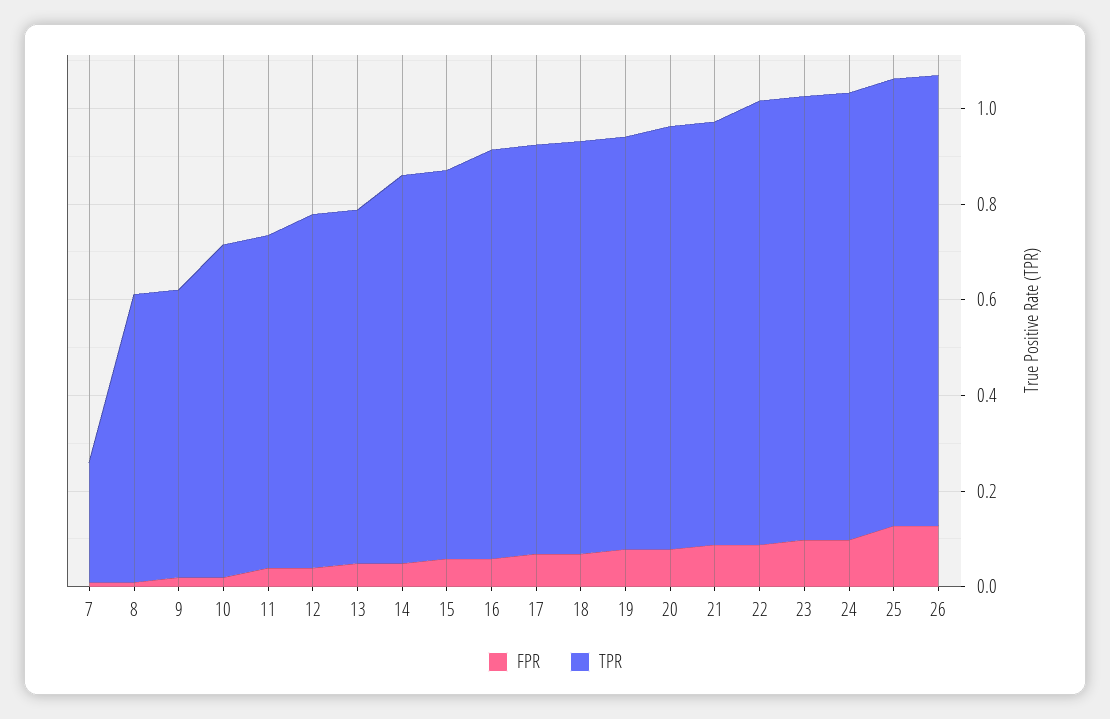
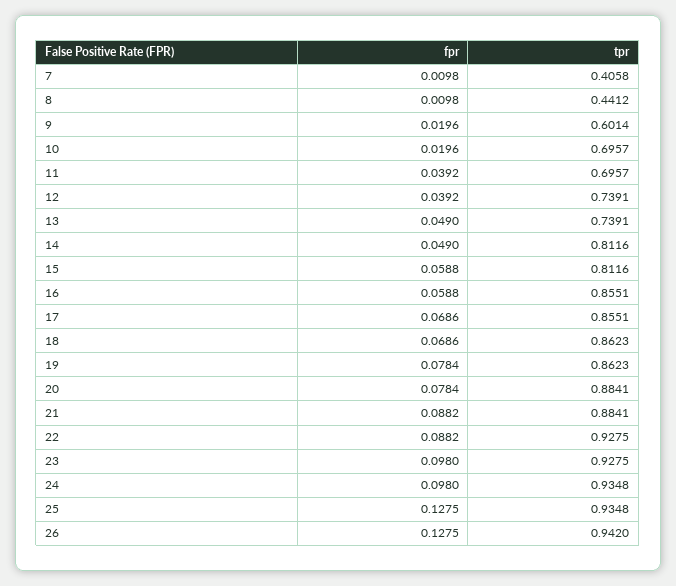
  {
    "FPR": {
      "7": 0.0098,
      "8": 0.0098,
      "9": 0.0196,
      "10": 0.0196,
      "11": 0.0392,
      "12": 0.0392,
      "13": 0.049,
      "14": 0.049,
      "15": 0.0588,
      "16": 0.0588,
      "17": 0.0686,
      "18": 0.0686,
      "19": 0.0784,
      "20": 0.0784,
      "21": 0.0882,
      "22": 0.0882,
      "23": 0.098,
      "24": 0.098,
      "25": 0.1275,
      "26": 0.1275
    },
    "TPR": {
-     "7": 0.25,
+     "7": 0.4058,
-     "8": 0.6,
+     "8": 0.4412,
      "9": 0.6014,
      "10": 0.6957,
      "11": 0.6957,
      "12": 0.7391,
      "13": 0.7391,
      "14": 0.8116,
      "15": 0.8116,
      "16": 0.8551,
      "17": 0.8551,
      "18": 0.8623,
      "19": 0.8623,
      "20": 0.8841,
      "21": 0.8841,
      "22": 0.9275,
      "23": 0.9275,
      "24": 0.9348,
      "25": 0.9348,
      "26": 0.942
    }
  }

